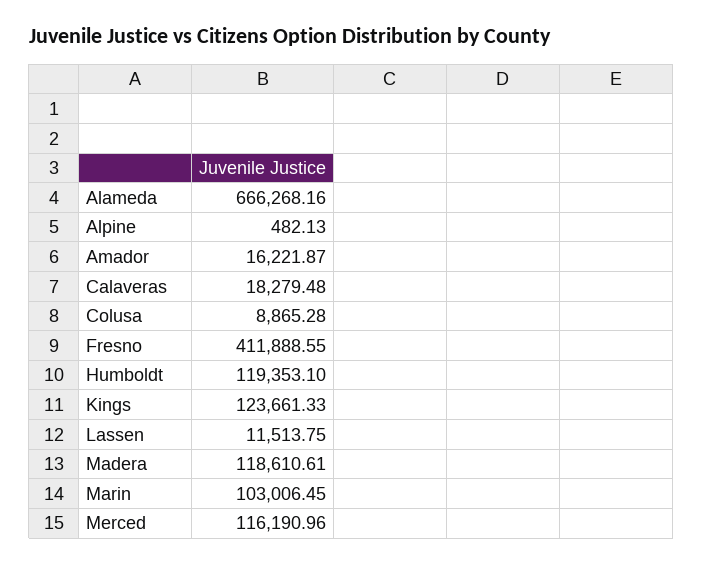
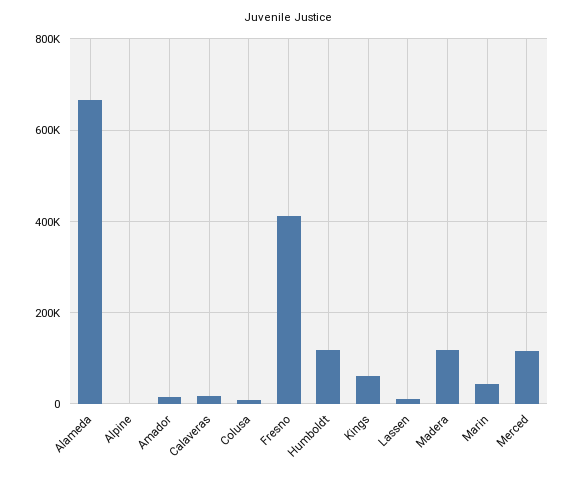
  {
    "Alameda": 666268.16,
    "Alpine": 482.13,
    "Amador": 16221.87,
    "Calaveras": 18279.48,
    "Colusa": 8865.28,
    "Fresno": 411888.55,
    "Humboldt": 119353.1,
-   "Kings": 123661.33,
+   "Kings": 60000,
    "Lassen": 11513.75,
    "Madera": 118610.61,
-   "Marin": 103006.45,
+   "Marin": 40000,
    "Merced": 116190.96
  }

